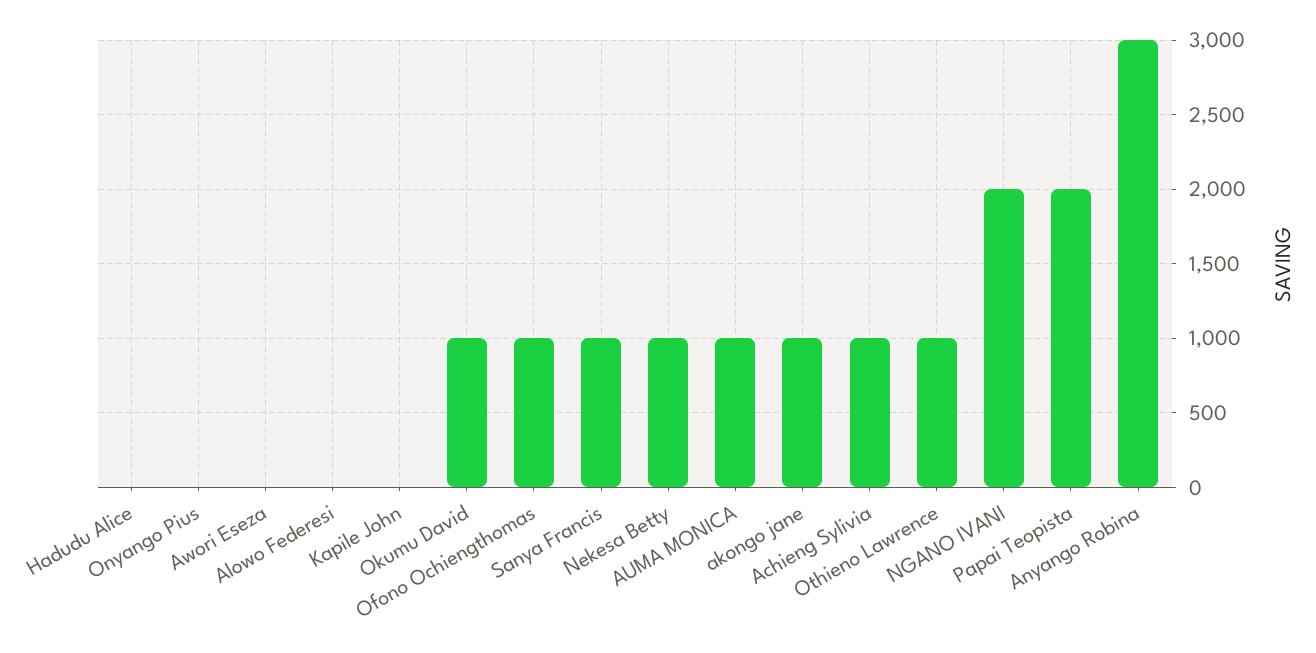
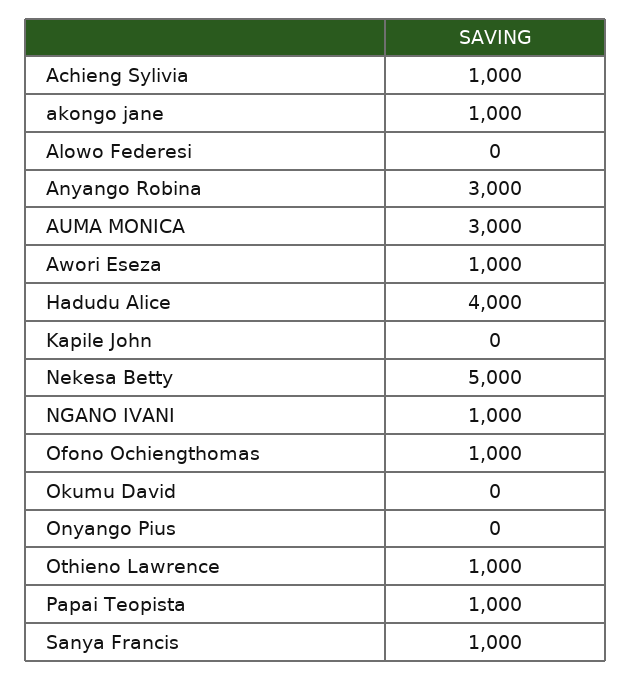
  {
-   "Hadudu Alice": 0,
+   "Hadudu Alice": 4000,
    "Onyango Pius": 0,
-   "Awori Eseza": 0,
+   "Awori Eseza": 1000,
    "Alowo Federesi": 0,
    "Kapile John": 0,
-   "Okumu David": 1000,
+   "Okumu David": 0,
    "Ofono Ochiengthomas": 1000,
    "Sanya Francis": 1000,
-   "Nekesa Betty": 1000,
+   "Nekesa Betty": 5000,
-   "AUMA MONICA": 1000,
+   "AUMA MONICA": 3000,
    "akongo jane": 1000,
    "Achieng Sylivia": 1000,
    "Othieno Lawrence": 1000,
-   "NGANO IVANI": 2000,
+   "NGANO IVANI": 1000,
-   "Papai Teopista": 2000,
+   "Papai Teopista": 1000,
    "Anyango Robina": 3000
  }

